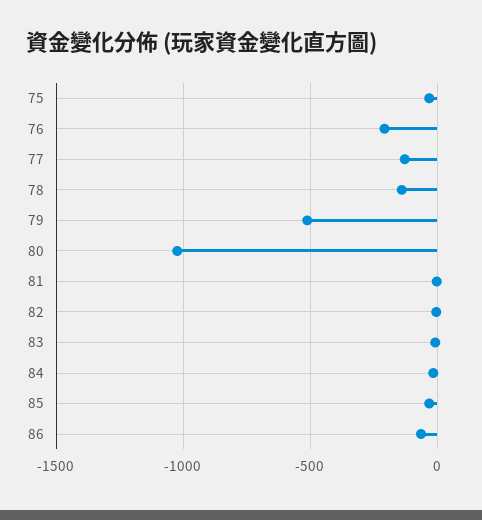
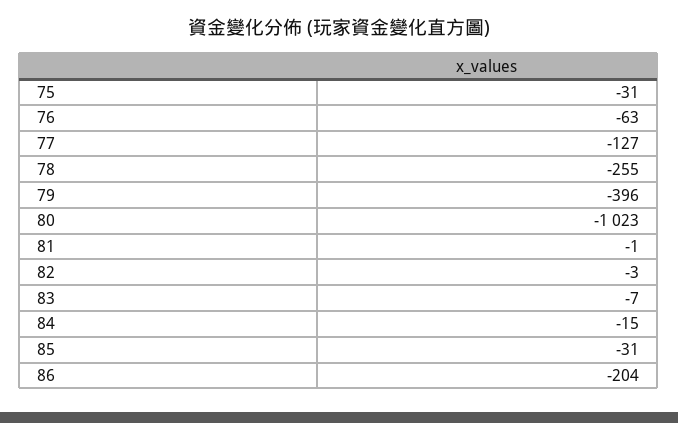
  {
    "75": -31,
-   "76": -200,
+   "76": -63,
    "77": -127,
-   "78": -150,
+   "78": -255,
-   "79": -500,
+   "79": -396,
    "80": -1023,
    "81": -1,
    "82": -3,
    "83": -7,
    "84": -15,
    "85": -31,
-   "86": -50
+   "86": -204
  }

